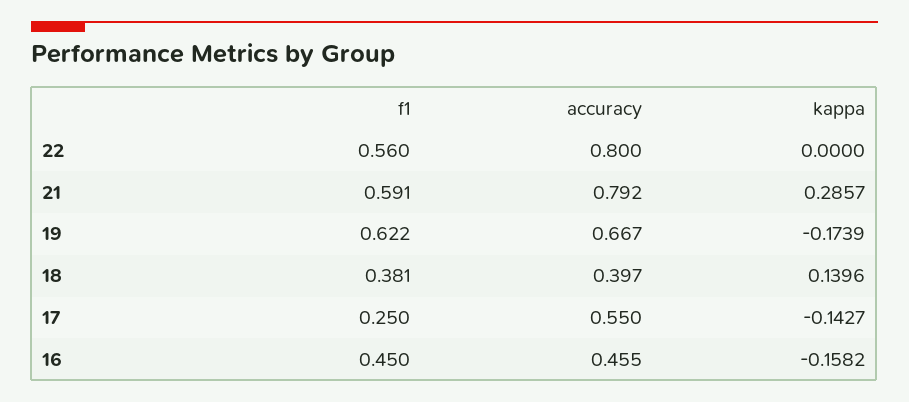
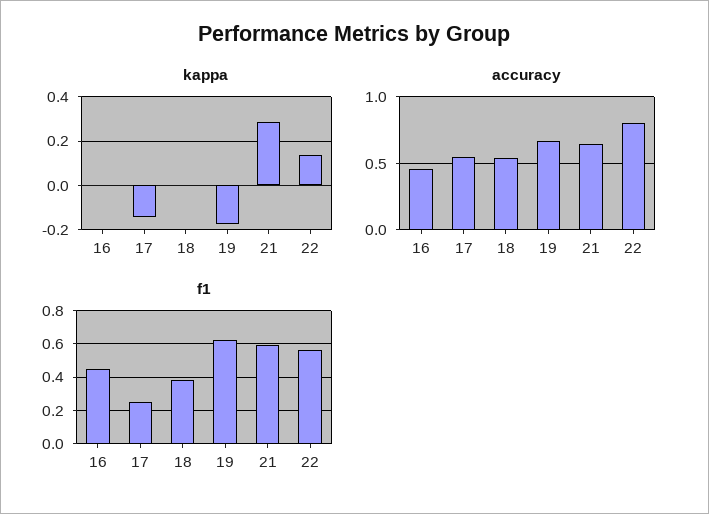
  {
    "f1": {
      "22": 0.56,
      "21": 0.591,
      "19": 0.622,
      "18": 0.381,
      "17": 0.25,
      "16": 0.45
    },
    "accuracy": {
      "22": 0.8,
-     "21": 0.792,
+     "21": 0.65,
      "19": 0.667,
-     "18": 0.397,
+     "18": 0.55,
      "17": 0.55,
      "16": 0.455
    },
    "kappa": {
-     "22": 0,
+     "22": 0.15,
      "21": 0.2857,
      "19": -0.1739,
-     "18": 0.1396,
+     "18": 0,
      "17": -0.1427,
-     "16": -0.1582
+     "16": 0
    }
  }

